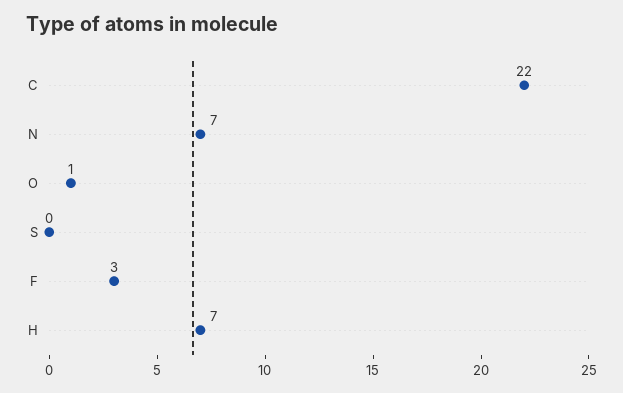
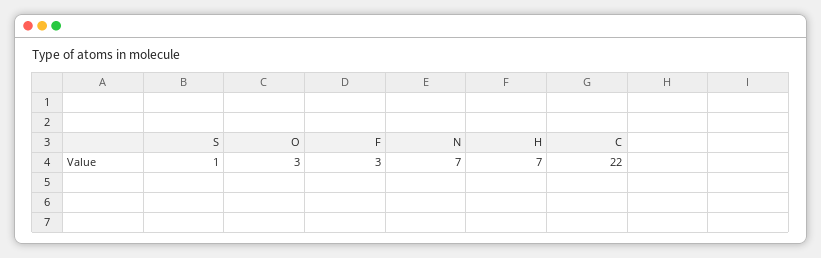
  {
    "C": 22,
    "N": 7,
-   "O": 1,
+   "O": 3,
-   "S": 0,
+   "S": 1,
    "F": 3,
    "H": 7
  }

